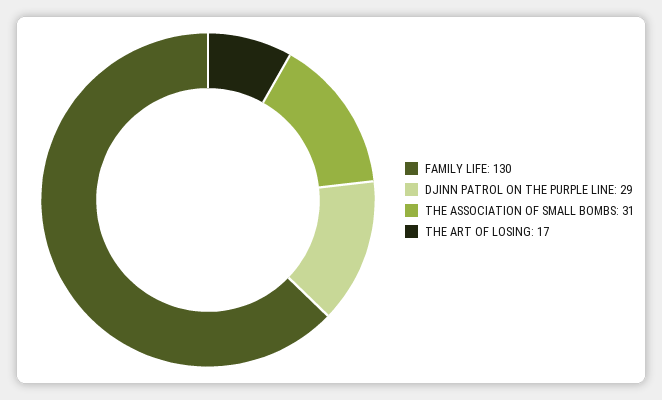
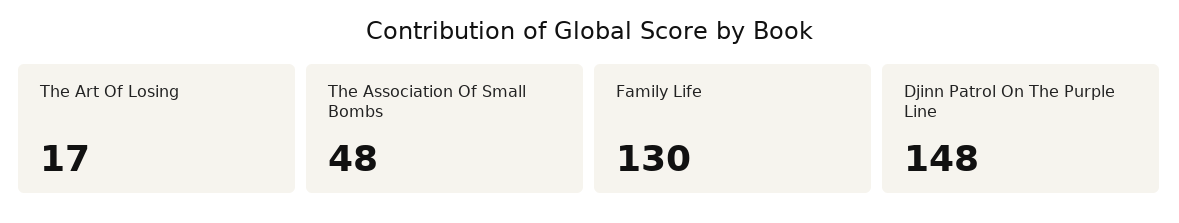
  {
    "FAMILY LIFE": 130,
-   "DJINN PATROL ON THE PURPLE LINE": 29,
+   "DJINN PATROL ON THE PURPLE LINE": 148,
-   "THE ASSOCIATION OF SMALL BOMBS": 31,
+   "THE ASSOCIATION OF SMALL BOMBS": 48,
    "THE ART OF LOSING": 17
  }

